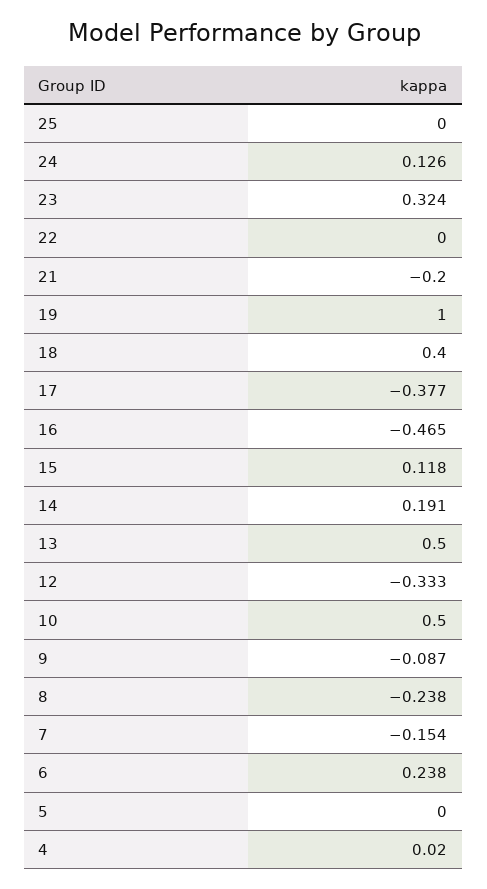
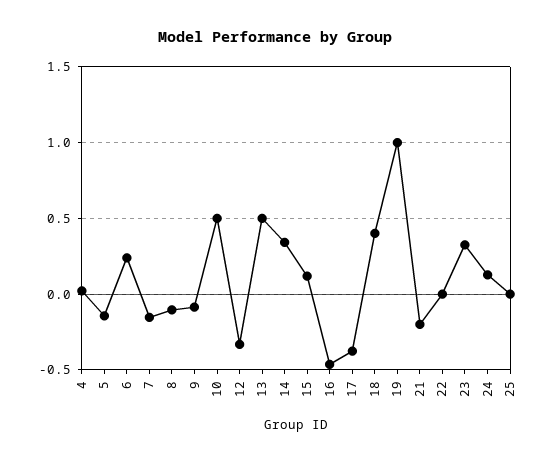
  {
    "25": 0,
    "24": 0.126,
    "23": 0.324,
    "22": 0,
    "21": -0.2,
    "19": 1,
    "18": 0.4,
    "17": -0.377,
    "16": -0.465,
    "15": 0.118,
-   "14": 0.191,
+   "14": 0.35,
    "13": 0.5,
    "12": -0.333,
    "10": 0.5,
    "9": -0.087,
-   "8": -0.238,
+   "8": -0.1,
    "7": -0.154,
    "6": 0.238,
-   "5": 0,
+   "5": -0.15,
    "4": 0.02
  }

